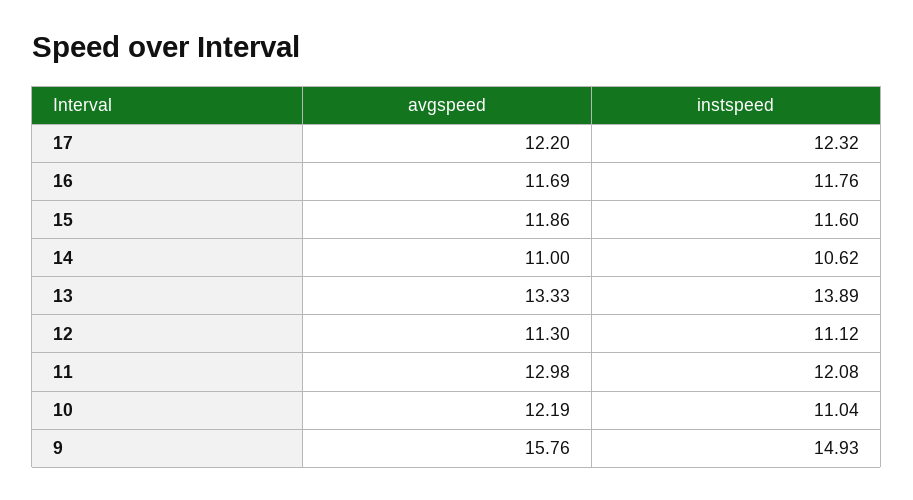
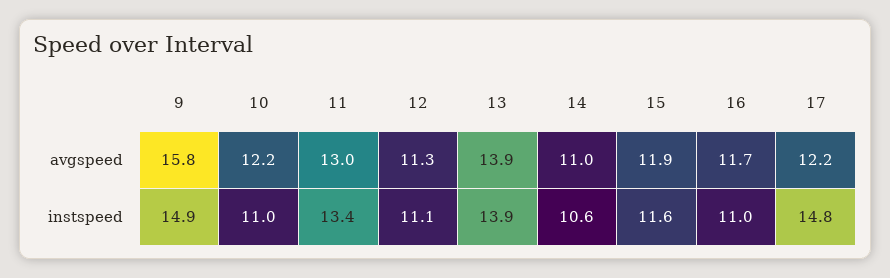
  {
    "avgspeed": {
      "17": 12.2,
      "16": 11.69,
      "15": 11.86,
      "14": 11,
-     "13": 13.33,
+     "13": 13.9,
      "12": 11.3,
      "11": 12.98,
      "10": 12.19,
      "9": 15.76
    },
    "instspeed": {
-     "17": 12.32,
+     "17": 14.8,
-     "16": 11.76,
+     "16": 11,
      "15": 11.6,
      "14": 10.62,
      "13": 13.89,
      "12": 11.12,
-     "11": 12.08,
+     "11": 13.4,
      "10": 11.04,
      "9": 14.93
    }
  }

